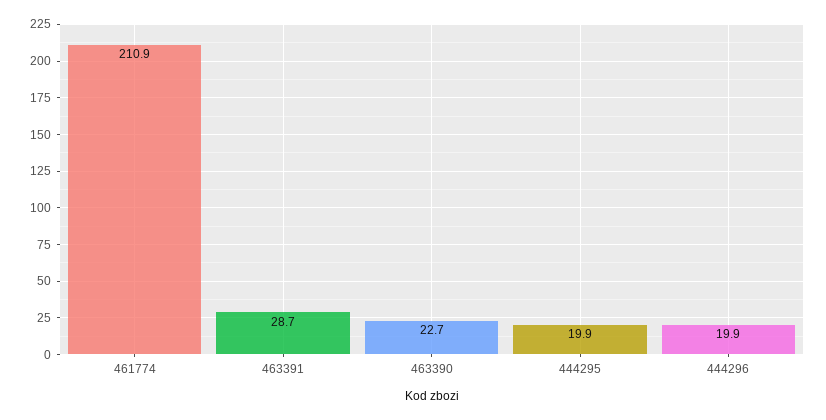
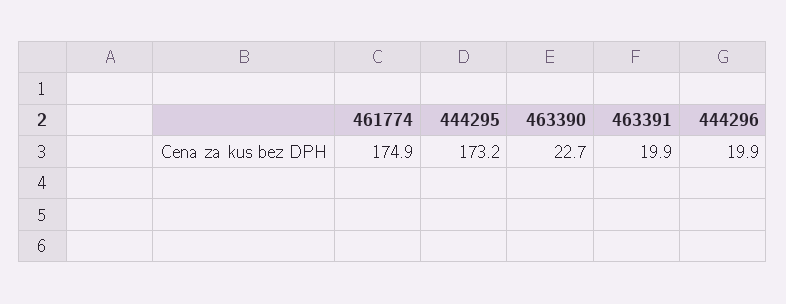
  {
-   "461774": 210.9,
+   "461774": 174.9,
-   "463391": 28.7,
+   "463391": 19.9,
    "463390": 22.7,
-   "444295": 19.9,
+   "444295": 173.2,
    "444296": 19.9
  }

